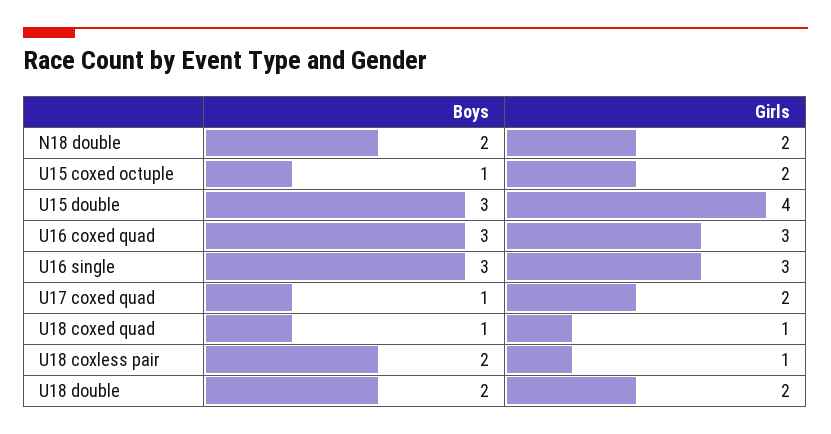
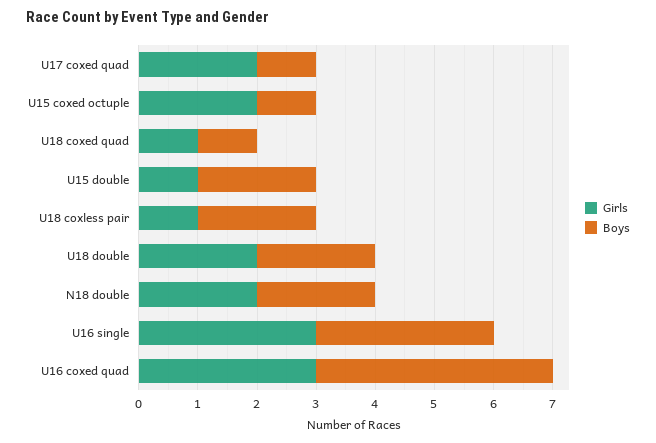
  {
    "Boys": {
      "N18 double": 2,
      "U15 coxed octuple": 1,
-     "U15 double": 3,
+     "U15 double": 2,
-     "U16 coxed quad": 3,
+     "U16 coxed quad": 4,
      "U16 single": 3,
      "U17 coxed quad": 1,
      "U18 coxed quad": 1,
      "U18 coxless pair": 2,
      "U18 double": 2
    },
    "Girls": {
      "N18 double": 2,
      "U15 coxed octuple": 2,
-     "U15 double": 4,
+     "U15 double": 1,
      "U16 coxed quad": 3,
      "U16 single": 3,
      "U17 coxed quad": 2,
      "U18 coxed quad": 1,
      "U18 coxless pair": 1,
      "U18 double": 2
    }
  }

